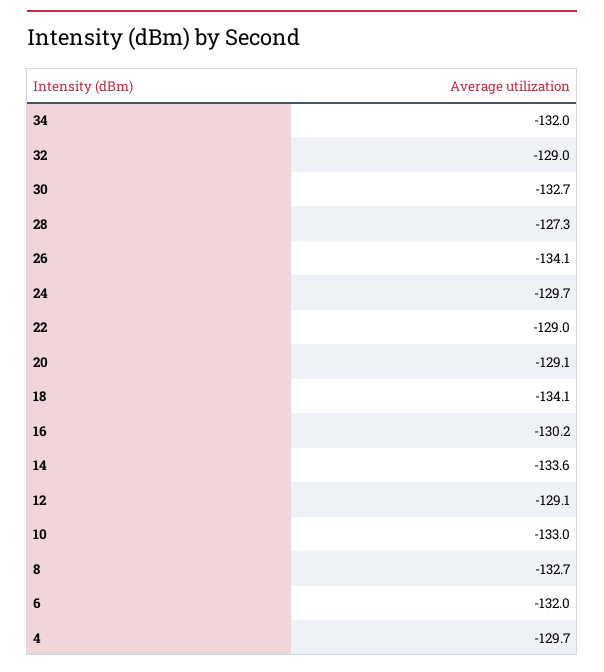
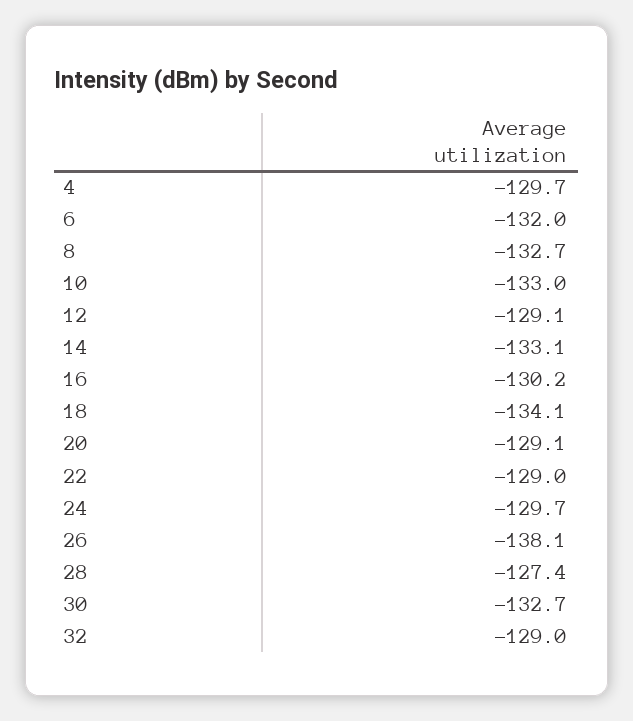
  {
-   "34": -132,
    "32": -129,
    "30": -132.7,
-   "28": -127.3,
+   "28": -127.4,
-   "26": -134.1,
+   "26": -138.1,
    "24": -129.7,
    "22": -129,
    "20": -129.1,
    "18": -134.1,
    "16": -130.2,
-   "14": -133.6,
+   "14": -133.1,
    "12": -129.1,
    "10": -133,
    "8": -132.7,
    "6": -132,
    "4": -129.7
  }

